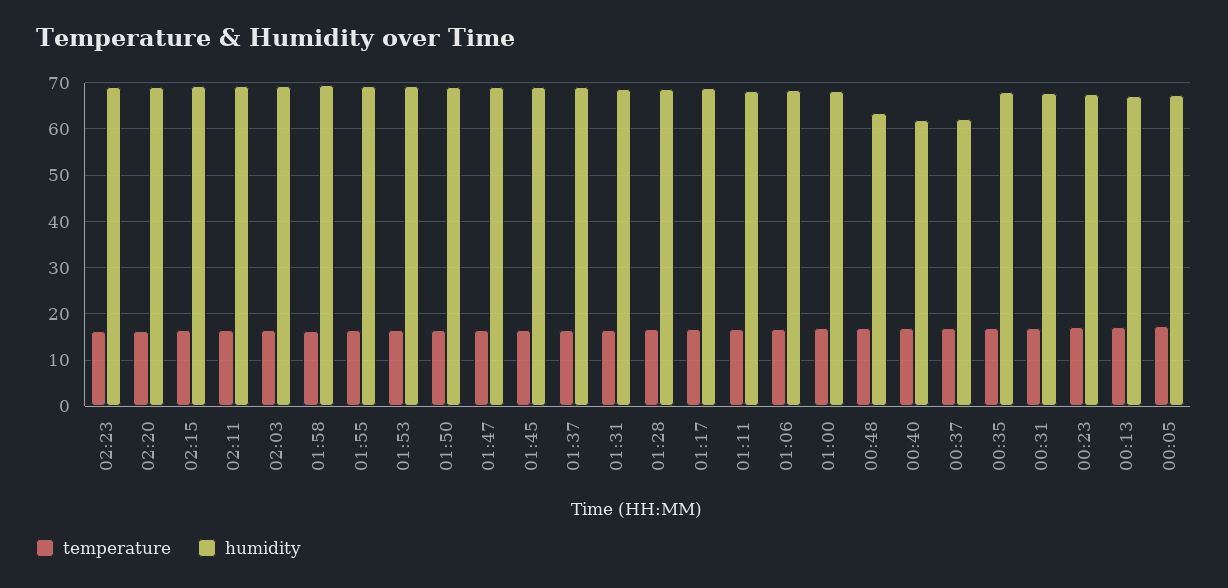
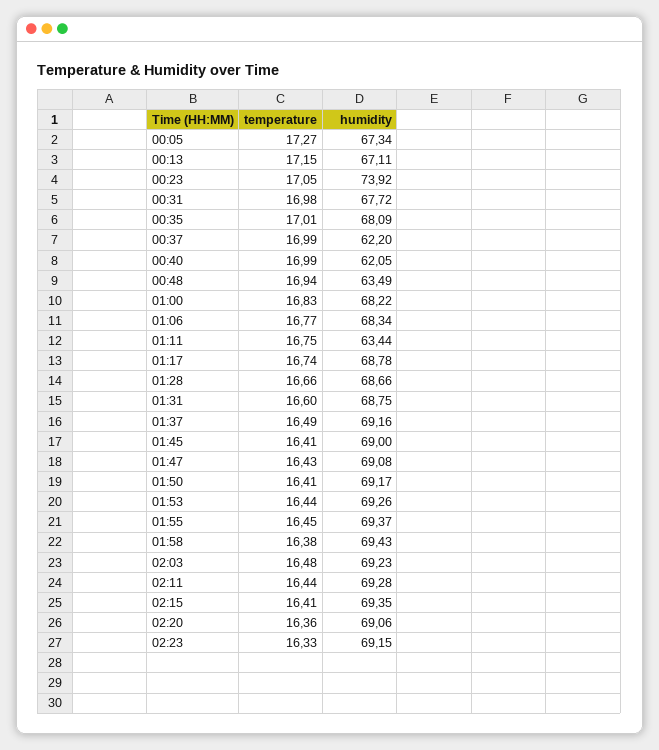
  {
    "temperature": {
      "02:23": 16.33,
      "02:20": 16.36,
      "02:15": 16.41,
      "02:11": 16.44,
      "02:03": 16.48,
      "01:58": 16.38,
      "01:55": 16.45,
      "01:53": 16.44,
      "01:50": 16.41,
      "01:47": 16.43,
      "01:45": 16.41,
      "01:37": 16.49,
      "01:31": 16.6,
      "01:28": 16.66,
      "01:17": 16.74,
      "01:11": 16.75,
      "01:06": 16.77,
      "01:00": 16.83,
      "00:48": 16.94,
      "00:40": 16.99,
      "00:37": 16.99,
      "00:35": 17.01,
      "00:31": 16.98,
      "00:23": 17.05,
      "00:13": 17.15,
      "00:05": 17.27
    },
    "humidity": {
      "02:23": 69.15,
      "02:20": 69.06,
      "02:15": 69.35,
      "02:11": 69.28,
      "02:03": 69.23,
      "01:58": 69.43,
      "01:55": 69.37,
      "01:53": 69.26,
      "01:50": 69.17,
      "01:47": 69.08,
      "01:45": 69,
      "01:37": 69.16,
      "01:31": 68.75,
      "01:28": 68.66,
      "01:17": 68.78,
-     "01:11": 68,
+     "01:11": 63.44,
      "01:06": 68.34,
      "01:00": 68.22,
      "00:48": 63.49,
      "00:40": 62.05,
      "00:37": 62.2,
      "00:35": 68.09,
      "00:31": 67.72,
-     "00:23": 68,
+     "00:23": 73.92,
      "00:13": 67.11,
      "00:05": 67.34
    }
  }

